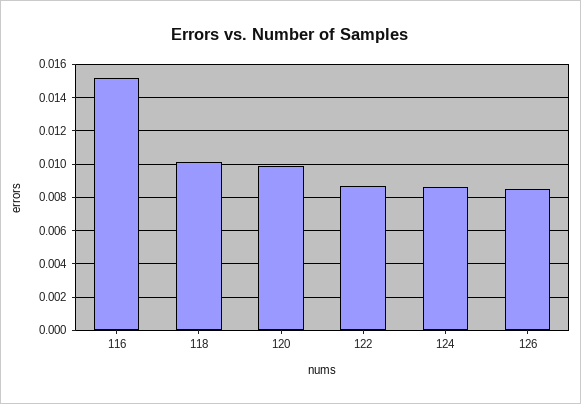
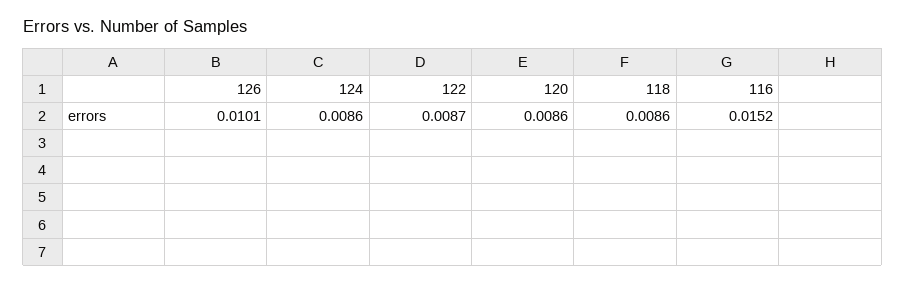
  {
    "116": 0.0152,
-   "118": 0.01,
+   "118": 0.0086,
-   "120": 0.01,
+   "120": 0.0086,
    "122": 0.0087,
    "124": 0.0086,
-   "126": 0.0085
+   "126": 0.0101
  }

